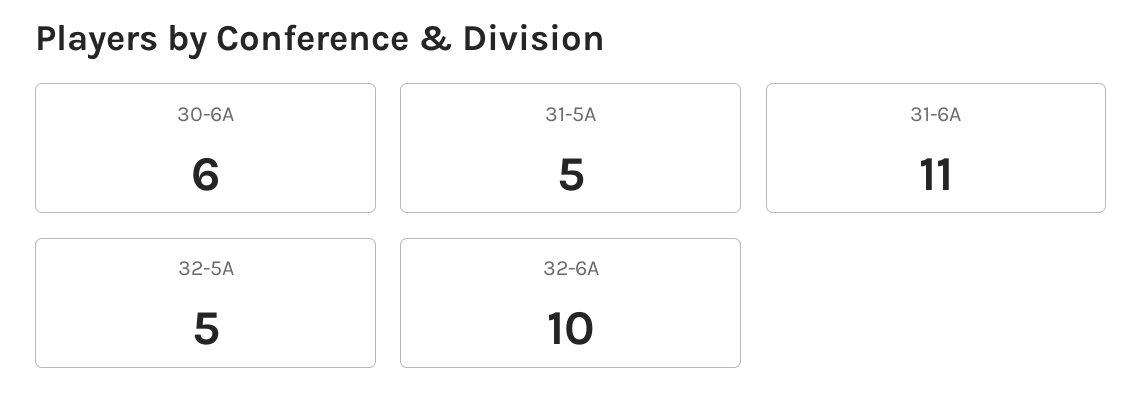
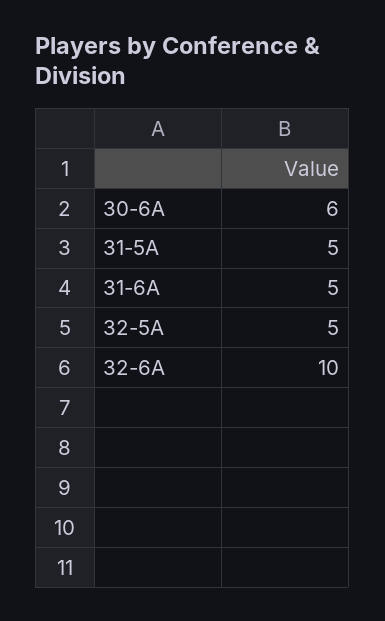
  {
    "30-6A": 6,
    "31-5A": 5,
-   "31-6A": 11,
+   "31-6A": 5,
    "32-5A": 5,
    "32-6A": 10
  }

